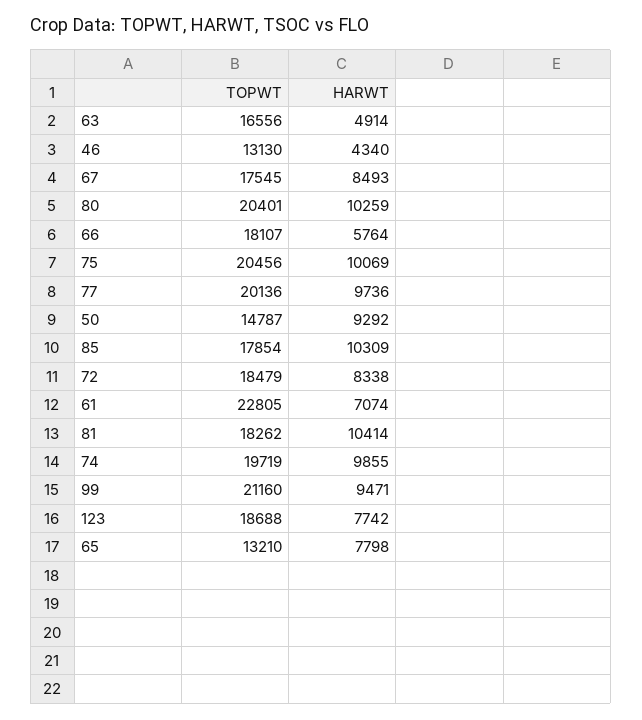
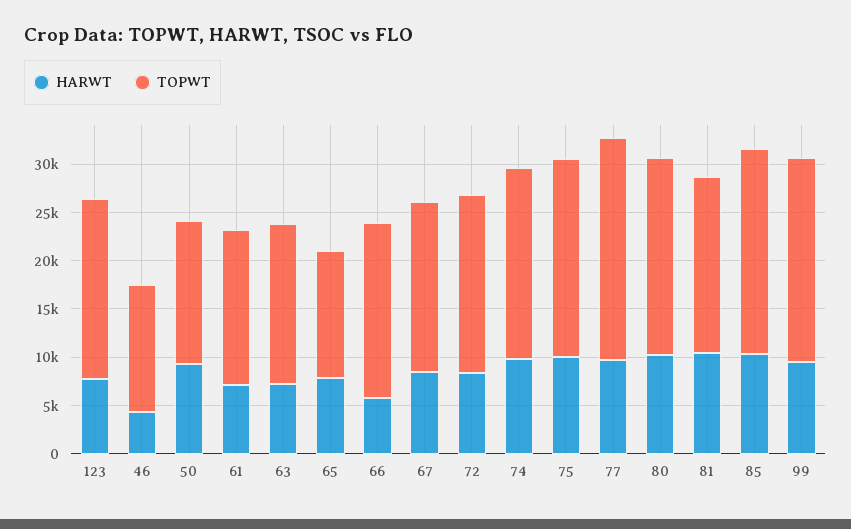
  {
    "TOPWT": {
      "63": 16556,
      "46": 13130,
      "67": 17545,
      "80": 20401,
      "66": 18107,
      "75": 20456,
-     "77": 20136,
+     "77": 23000,
      "50": 14787,
-     "85": 17854,
+     "85": 21000,
      "72": 18479,
-     "61": 22805,
+     "61": 16000,
      "81": 18262,
      "74": 19719,
      "99": 21160,
      "123": 18688,
      "65": 13210
    },
    "HARWT": {
-     "63": 4914,
+     "63": 7000,
      "46": 4340,
      "67": 8493,
      "80": 10259,
      "66": 5764,
      "75": 10069,
      "77": 9736,
      "50": 9292,
      "85": 10309,
      "72": 8338,
      "61": 7074,
      "81": 10414,
      "74": 9855,
      "99": 9471,
      "123": 7742,
      "65": 7798
    }
  }

